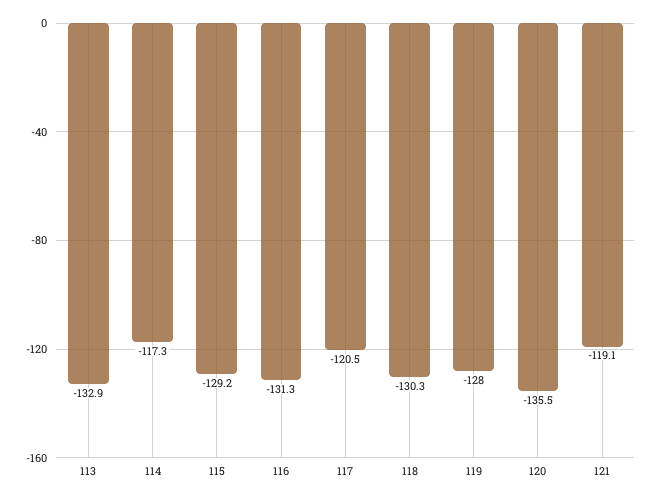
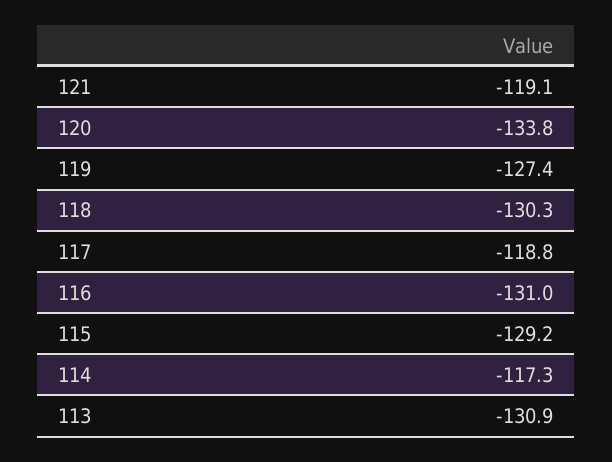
  {
-   "113": -132.9,
+   "113": -130.9,
    "114": -117.3,
    "115": -129.2,
-   "116": -131.3,
+   "116": -131,
-   "117": -120.5,
+   "117": -118.8,
    "118": -130.3,
-   "119": -128,
+   "119": -127.4,
-   "120": -135.5,
+   "120": -133.8,
    "121": -119.1
  }

